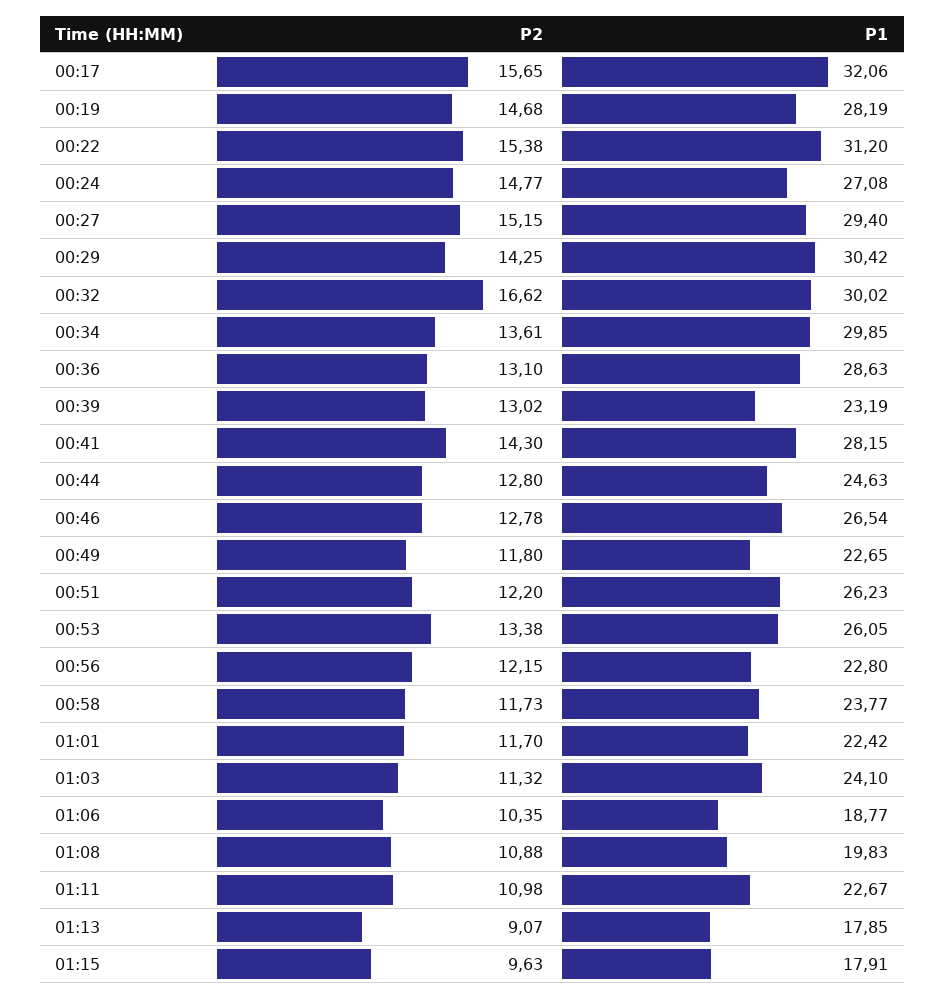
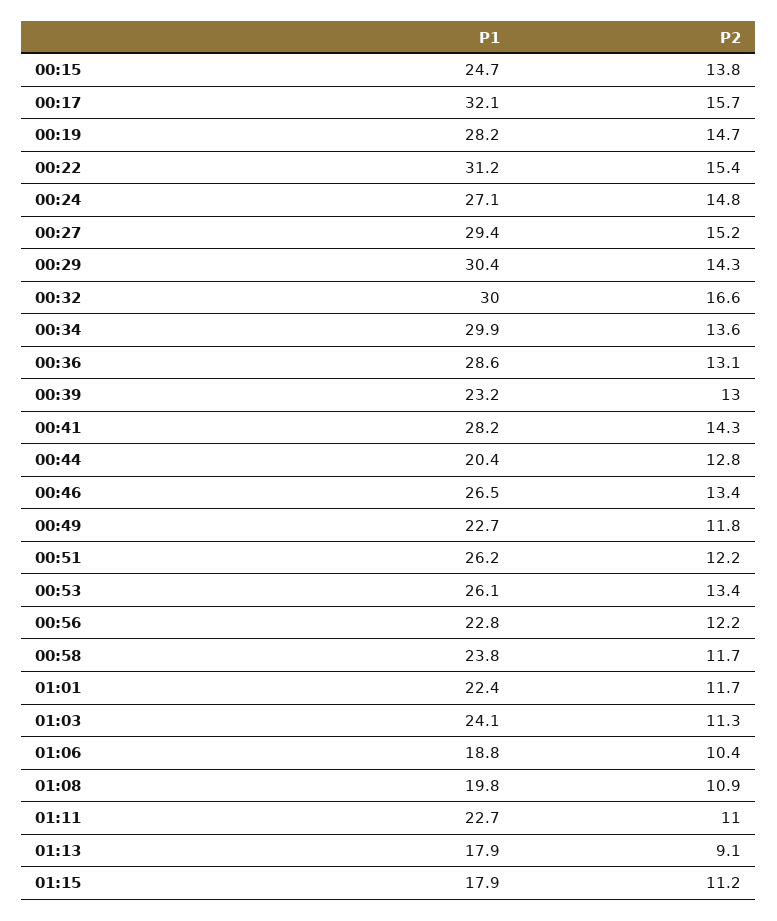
  {
    "P2": {
      "00:17": 15.65,
      "00:19": 14.68,
      "00:22": 15.38,
      "00:24": 14.77,
      "00:27": 15.15,
      "00:29": 14.25,
      "00:32": 16.62,
      "00:34": 13.61,
      "00:36": 13.1,
      "00:39": 13.02,
      "00:41": 14.3,
      "00:44": 12.8,
-     "00:46": 12.78,
+     "00:46": 13.4,
      "00:49": 11.8,
      "00:51": 12.2,
      "00:53": 13.38,
      "00:56": 12.15,
      "00:58": 11.73,
      "01:01": 11.7,
      "01:03": 11.32,
      "01:06": 10.35,
      "01:08": 10.88,
      "01:11": 10.98,
      "01:13": 9.07,
-     "01:15": 9.63
+     "01:15": 11.2,
+     "00:15": 13.8
    },
    "P1": {
      "00:17": 32.06,
      "00:19": 28.19,
      "00:22": 31.2,
      "00:24": 27.08,
      "00:27": 29.4,
      "00:29": 30.42,
      "00:32": 30.02,
      "00:34": 29.85,
      "00:36": 28.63,
      "00:39": 23.19,
      "00:41": 28.15,
-     "00:44": 24.63,
+     "00:44": 20.4,
      "00:46": 26.54,
      "00:49": 22.65,
      "00:51": 26.23,
      "00:53": 26.05,
      "00:56": 22.8,
      "00:58": 23.77,
      "01:01": 22.42,
      "01:03": 24.1,
      "01:06": 18.77,
      "01:08": 19.83,
      "01:11": 22.67,
      "01:13": 17.85,
-     "01:15": 17.91
+     "01:15": 17.91,
+     "00:15": 24.7
    }
  }

